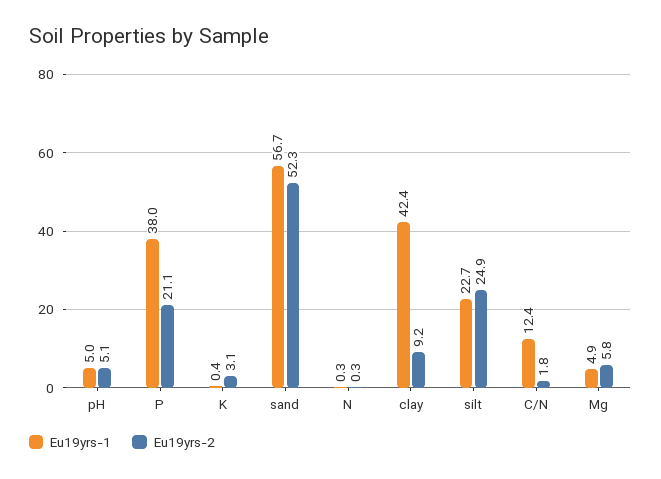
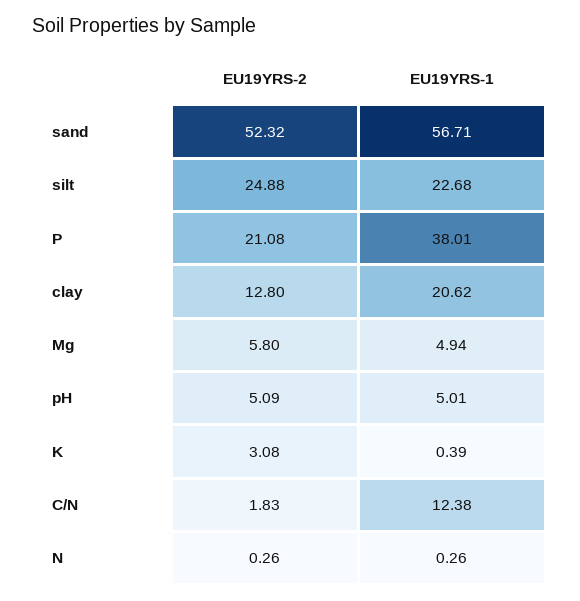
  {
    "Eu19yrs-1": {
      "pH": 5.01,
      "P": 38.01,
      "K": 0.39,
      "sand": 56.71,
      "N": 0.26,
-     "clay": 42.4,
+     "clay": 20.62,
      "silt": 22.68,
      "C/N": 12.38,
      "Mg": 4.94
    },
    "Eu19yrs-2": {
      "pH": 5.09,
      "P": 21.08,
      "K": 3.08,
      "sand": 52.32,
      "N": 0.26,
-     "clay": 9.2,
+     "clay": 12.8,
      "silt": 24.88,
      "C/N": 1.83,
      "Mg": 5.8
    }
  }

